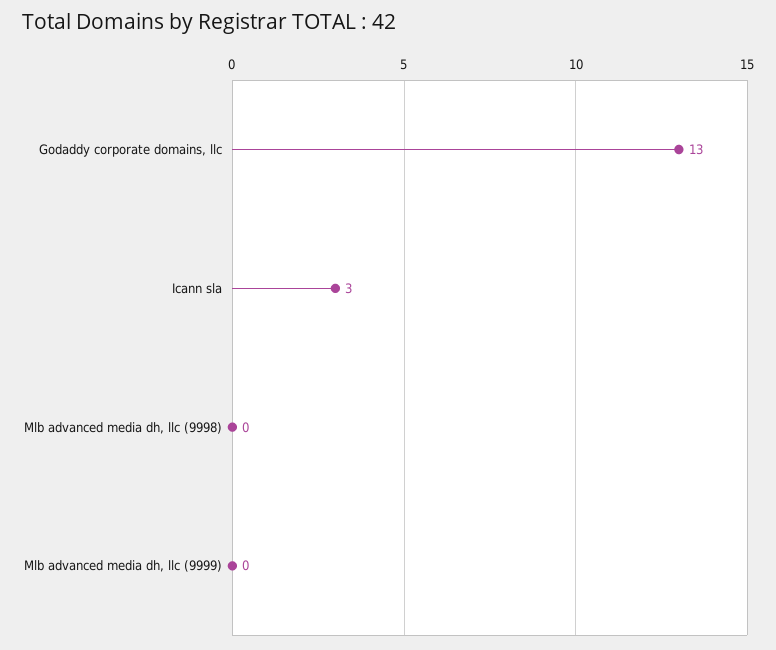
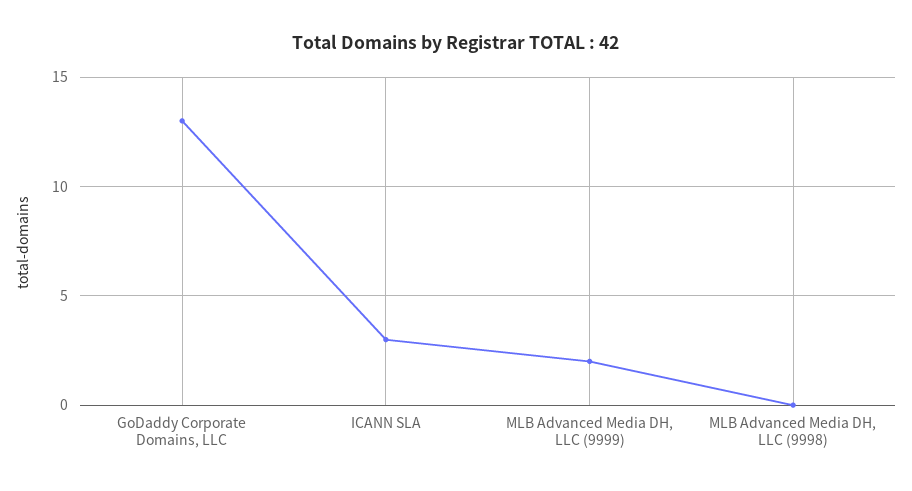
  {
    "Godaddy corporate domains, llc": 13,
    "Icann sla": 3,
    "Mlb advanced media dh, llc (9998)": 0,
-   "Mlb advanced media dh, llc (9999)": 0
+   "Mlb advanced media dh, llc (9999)": 2
  }

